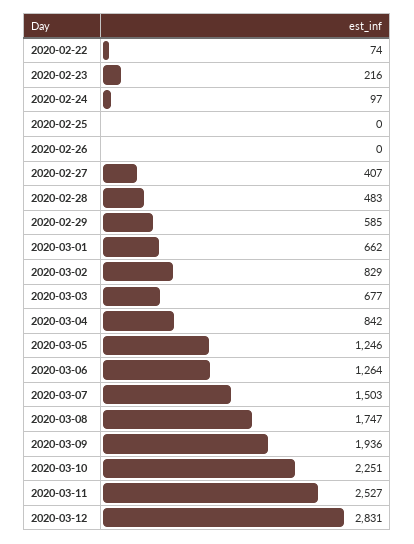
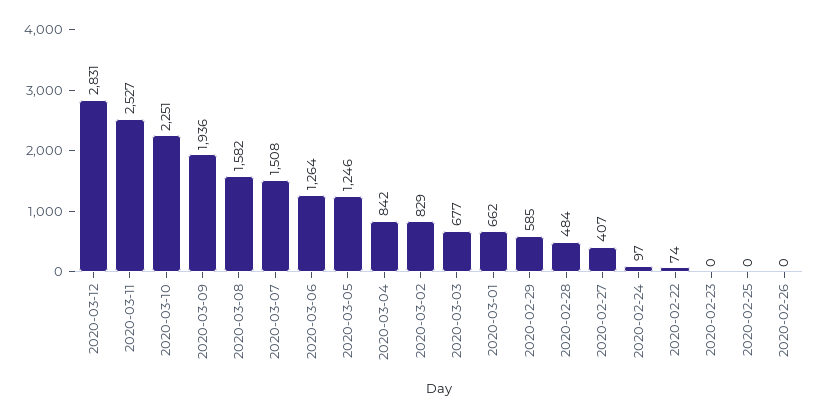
  {
    "2020-02-22": 74,
-   "2020-02-23": 216,
+   "2020-02-23": 0,
    "2020-02-24": 97,
    "2020-02-25": 0,
    "2020-02-26": 0,
    "2020-02-27": 407,
-   "2020-02-28": 483,
+   "2020-02-28": 484,
    "2020-02-29": 585,
    "2020-03-01": 662,
    "2020-03-02": 829,
    "2020-03-03": 677,
    "2020-03-04": 842,
    "2020-03-05": 1246,
    "2020-03-06": 1264,
-   "2020-03-07": 1503,
+   "2020-03-07": 1508,
-   "2020-03-08": 1747,
+   "2020-03-08": 1582,
    "2020-03-09": 1936,
    "2020-03-10": 2251,
    "2020-03-11": 2527,
    "2020-03-12": 2831
  }

